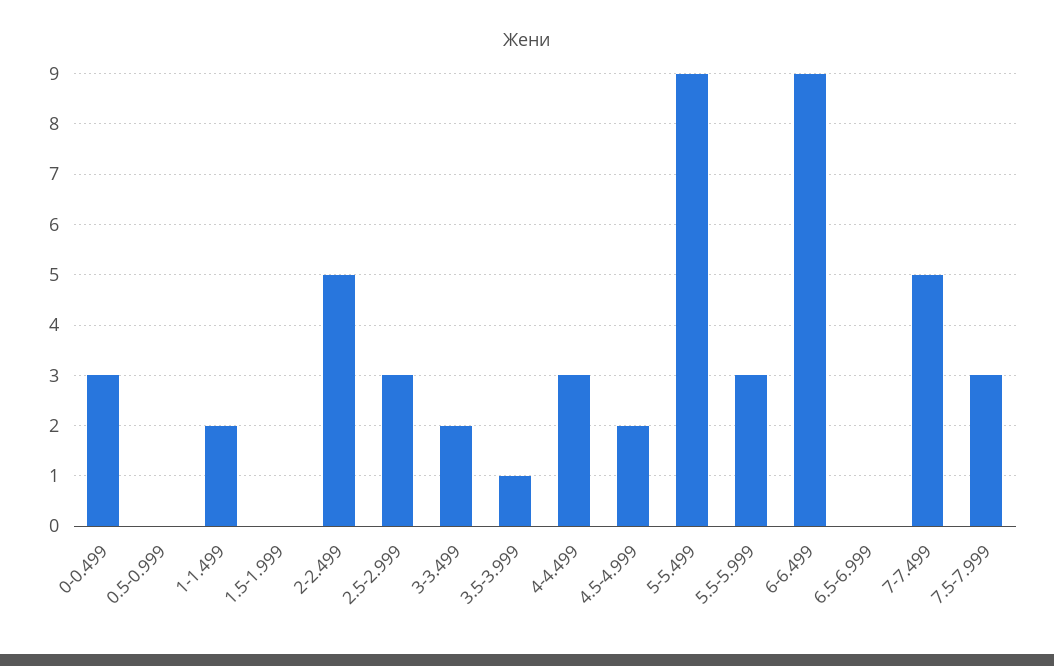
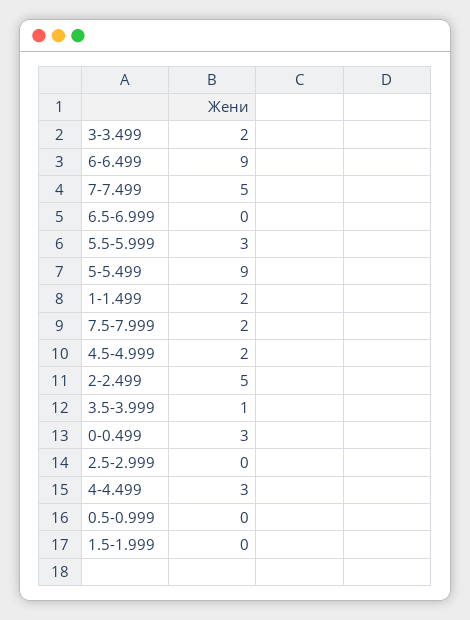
  {
    "0-0.499": 3,
    "0.5-0.999": 0,
    "1-1.499": 2,
    "1.5-1.999": 0,
    "2-2.499": 5,
-   "2.5-2.999": 3,
+   "2.5-2.999": 0,
    "3-3.499": 2,
    "3.5-3.999": 1,
    "4-4.499": 3,
    "4.5-4.999": 2,
    "5-5.499": 9,
    "5.5-5.999": 3,
    "6-6.499": 9,
    "6.5-6.999": 0,
    "7-7.499": 5,
-   "7.5-7.999": 3
+   "7.5-7.999": 2
  }

